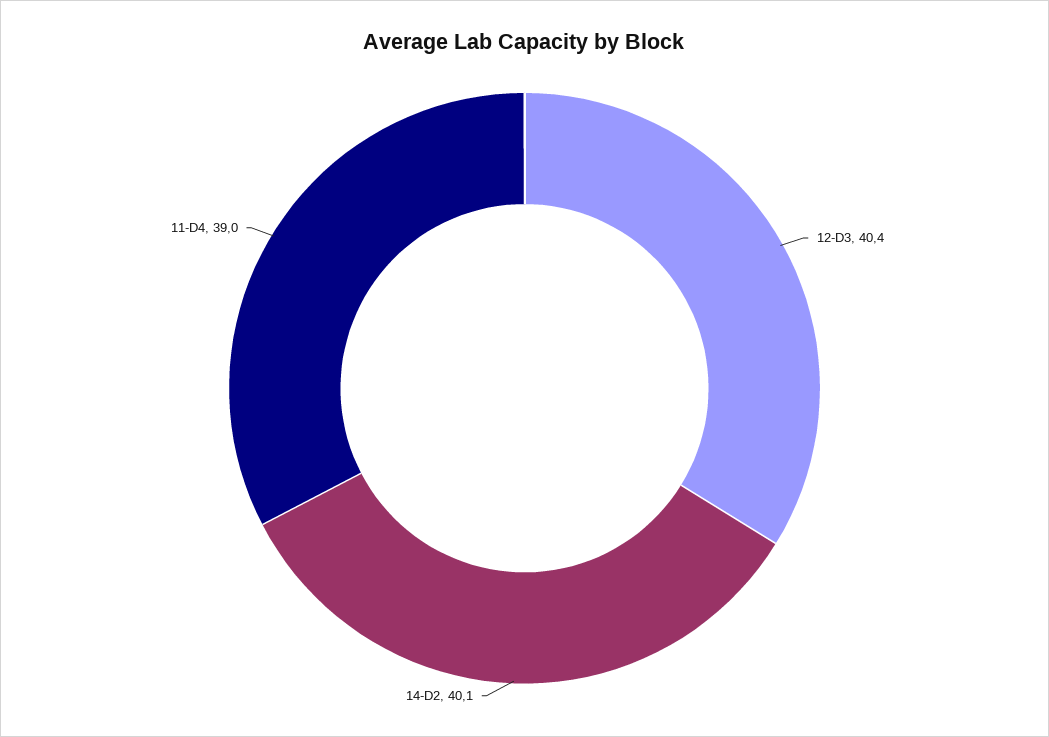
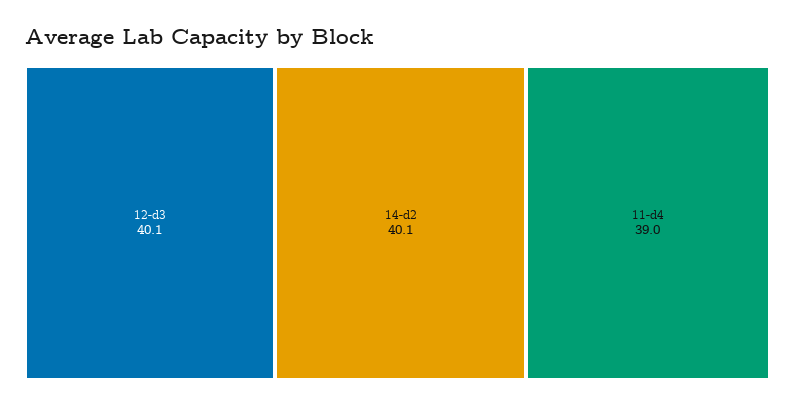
  {
-   "12-D3": 40.4,
+   "12-D3": 40.1,
    "14-D2": 40.1,
    "11-D4": 39
  }

